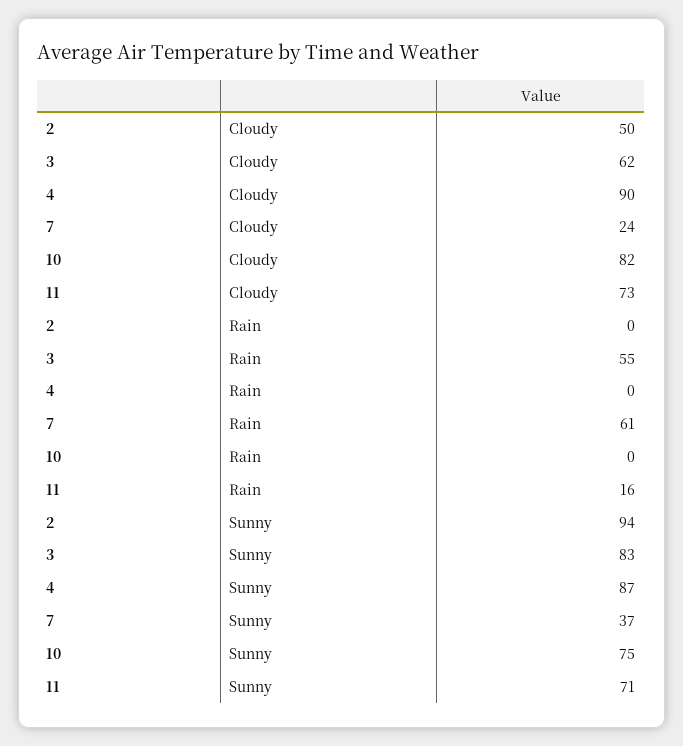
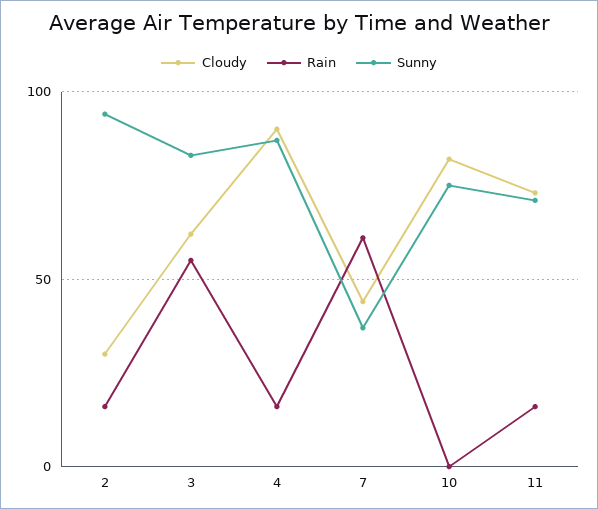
  {
    "Cloudy": {
-     "2": 50,
+     "2": 30,
      "3": 62,
      "4": 90,
-     "7": 24,
+     "7": 45,
      "10": 82,
      "11": 73
    },
    "Rain": {
-     "2": 0,
+     "2": 15,
      "3": 55,
-     "4": 0,
+     "4": 15,
      "7": 61,
      "10": 0,
      "11": 16
    },
    "Sunny": {
      "2": 94,
      "3": 83,
      "4": 87,
      "7": 37,
      "10": 75,
      "11": 71
    }
  }

